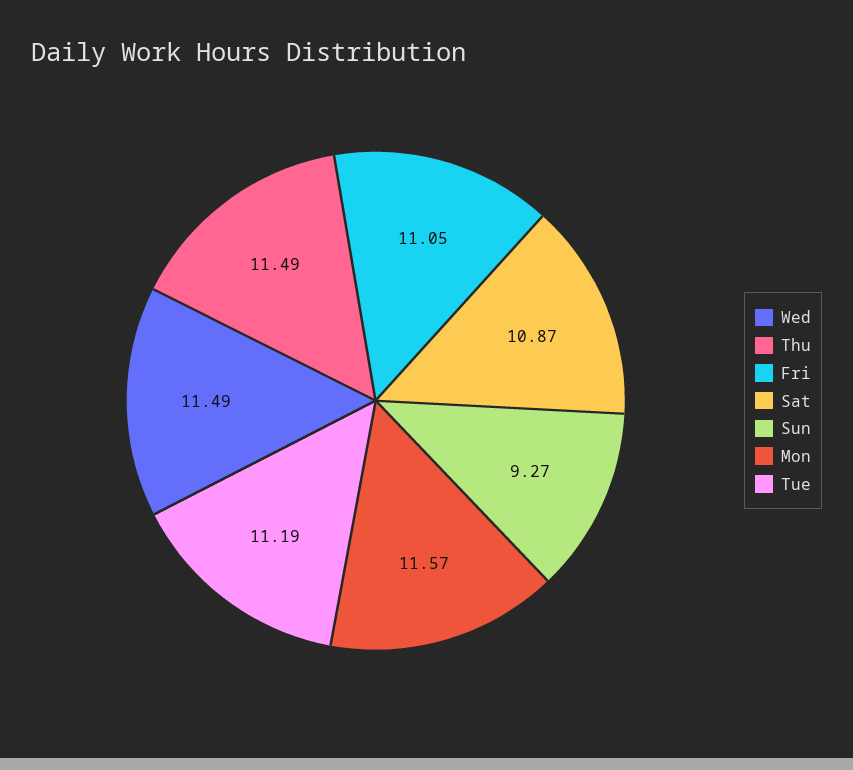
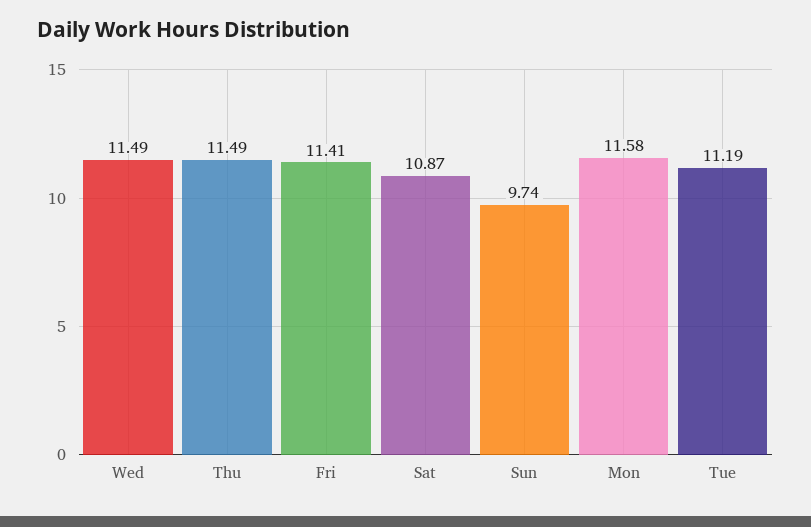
  {
    "Wed": 11.49,
    "Thu": 11.49,
-   "Fri": 11.05,
+   "Fri": 11.41,
    "Sat": 10.87,
-   "Sun": 9.27,
+   "Sun": 9.74,
-   "Mon": 11.57,
+   "Mon": 11.58,
    "Tue": 11.19
  }

